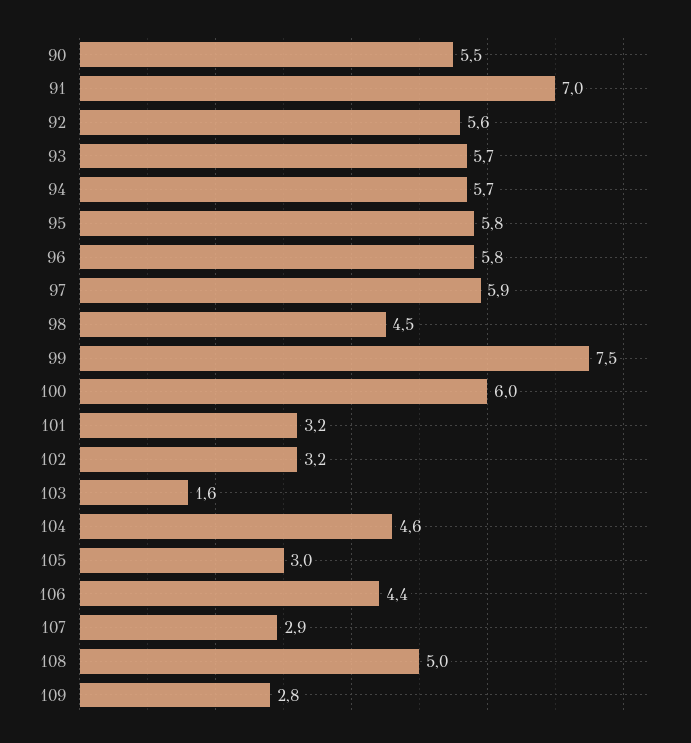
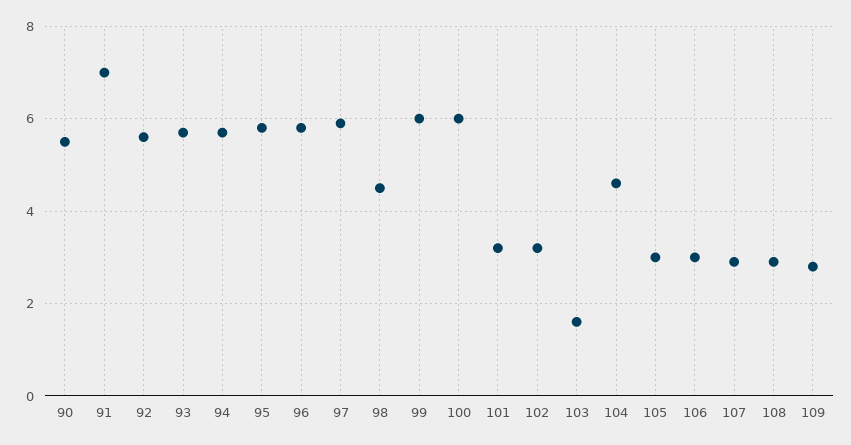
  {
    "90": 5.5,
    "91": 7,
    "92": 5.6,
    "93": 5.7,
    "94": 5.7,
    "95": 5.8,
    "96": 5.8,
    "97": 5.9,
    "98": 4.5,
-   "99": 7.5,
+   "99": 6,
    "100": 6,
    "101": 3.2,
    "102": 3.2,
    "103": 1.6,
    "104": 4.6,
    "105": 3,
-   "106": 4.4,
+   "106": 3,
    "107": 2.9,
-   "108": 5,
+   "108": 3,
    "109": 2.8
  }

